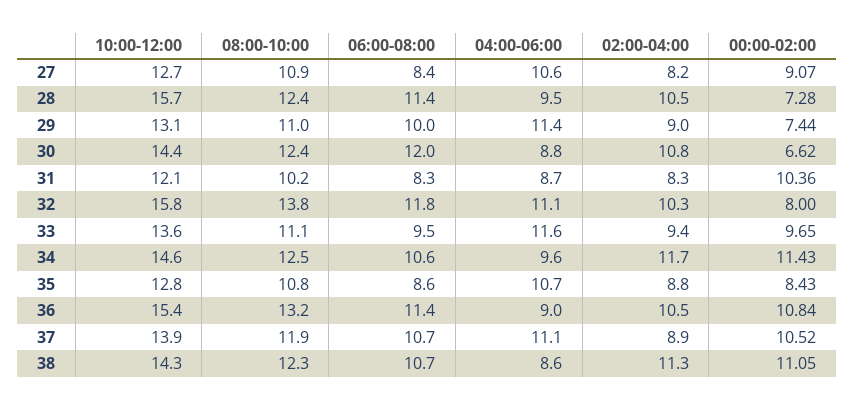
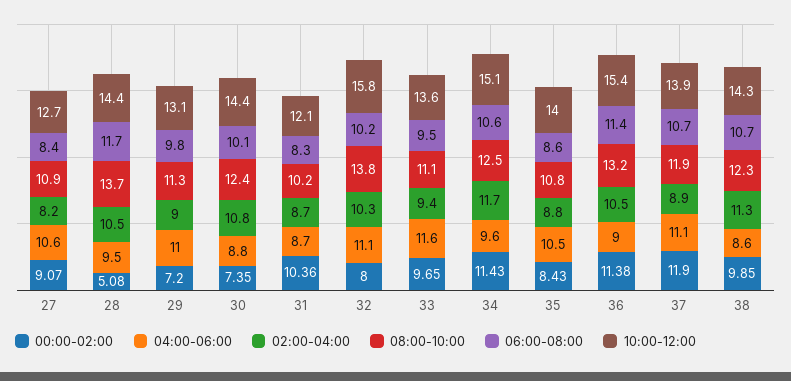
  {
    "10:00-12:00": {
      "27": 12.7,
-     "28": 15.7,
+     "28": 14.4,
      "29": 13.1,
      "30": 14.4,
      "31": 12.1,
      "32": 15.8,
      "33": 13.6,
-     "34": 14.6,
+     "34": 15.1,
-     "35": 12.8,
+     "35": 14,
      "36": 15.4,
      "37": 13.9,
      "38": 14.3
    },
    "08:00-10:00": {
      "27": 10.9,
-     "28": 12.4,
+     "28": 13.7,
-     "29": 11,
+     "29": 11.3,
      "30": 12.4,
      "31": 10.2,
      "32": 13.8,
      "33": 11.1,
      "34": 12.5,
      "35": 10.8,
      "36": 13.2,
      "37": 11.9,
      "38": 12.3
    },
    "06:00-08:00": {
      "27": 8.4,
-     "28": 11.4,
+     "28": 11.7,
-     "29": 10,
+     "29": 9.8,
-     "30": 12,
+     "30": 10.1,
      "31": 8.3,
-     "32": 11.8,
+     "32": 10.2,
      "33": 9.5,
      "34": 10.6,
      "35": 8.6,
      "36": 11.4,
      "37": 10.7,
      "38": 10.7
    },
    "04:00-06:00": {
      "27": 10.6,
      "28": 9.5,
-     "29": 11.4,
+     "29": 11,
      "30": 8.8,
      "31": 8.7,
      "32": 11.1,
      "33": 11.6,
      "34": 9.6,
-     "35": 10.7,
+     "35": 10.5,
      "36": 9,
      "37": 11.1,
      "38": 8.6
    },
    "02:00-04:00": {
      "27": 8.2,
      "28": 10.5,
      "29": 9,
      "30": 10.8,
-     "31": 8.3,
+     "31": 8.7,
      "32": 10.3,
      "33": 9.4,
      "34": 11.7,
      "35": 8.8,
      "36": 10.5,
      "37": 8.9,
      "38": 11.3
    },
    "00:00-02:00": {
      "27": 9.07,
-     "28": 7.28,
+     "28": 5.08,
-     "29": 7.44,
+     "29": 7.2,
-     "30": 6.62,
+     "30": 7.35,
      "31": 10.36,
      "32": 8,
      "33": 9.65,
      "34": 11.43,
      "35": 8.43,
-     "36": 10.84,
+     "36": 11.38,
-     "37": 10.52,
+     "37": 11.9,
-     "38": 11.05
+     "38": 9.85
    }
  }

